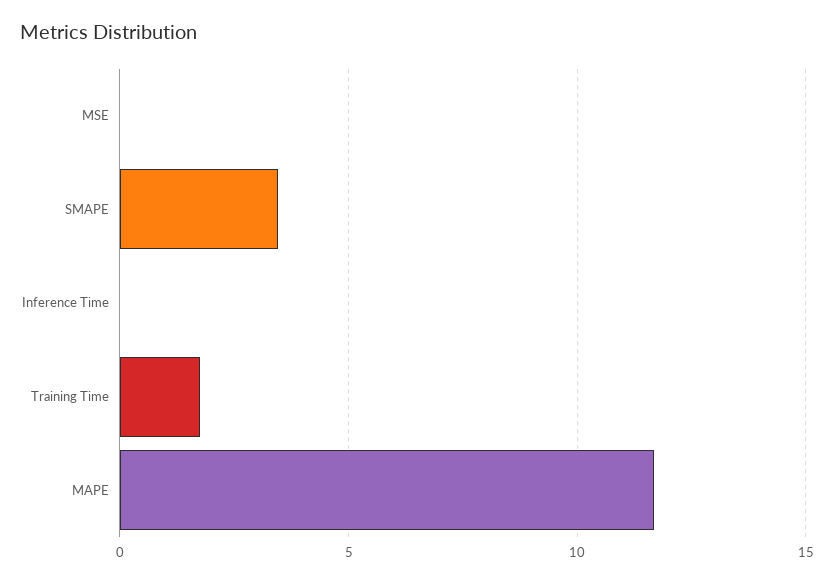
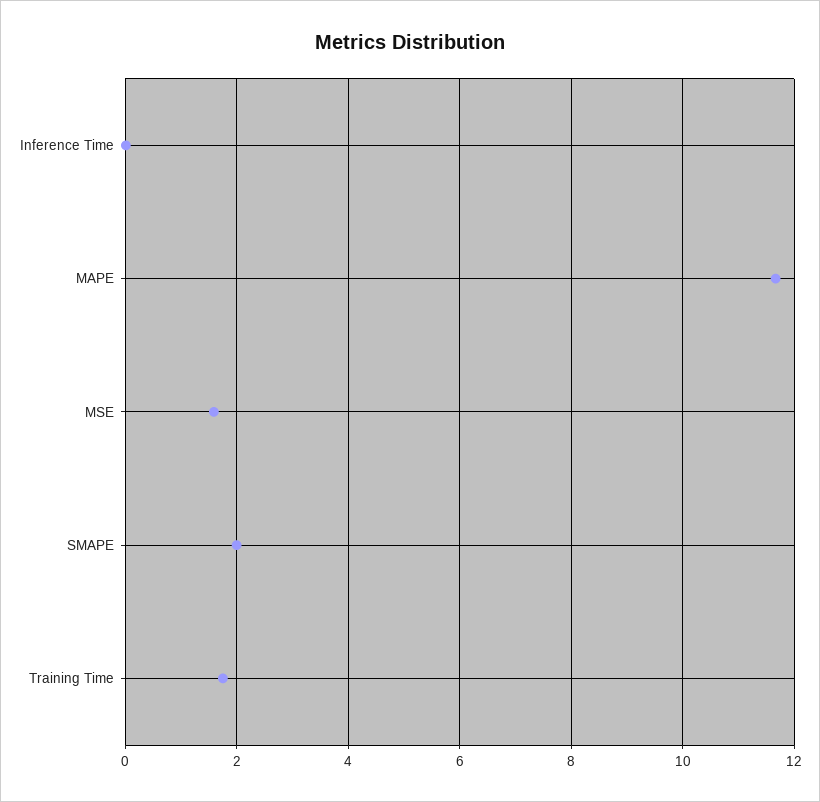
  {
-   "MSE": 0,
+   "MSE": 1.6,
-   "SMAPE": 3.5,
+   "SMAPE": 2,
    "Inference Time": 0,
    "Training Time": 1.8,
    "MAPE": 11.6
  }

